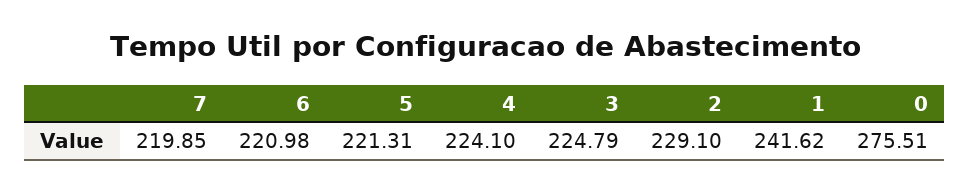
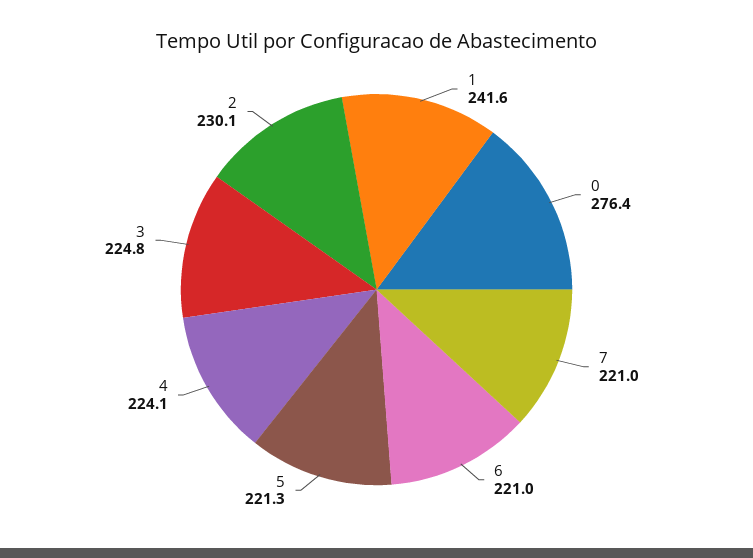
  {
-   "7": 219.85,
+   "7": 221,
    "6": 220.98,
    "5": 221.31,
    "4": 224.1,
    "3": 224.79,
-   "2": 229.1,
+   "2": 230.1,
    "1": 241.62,
-   "0": 275.51
+   "0": 276.4
  }

